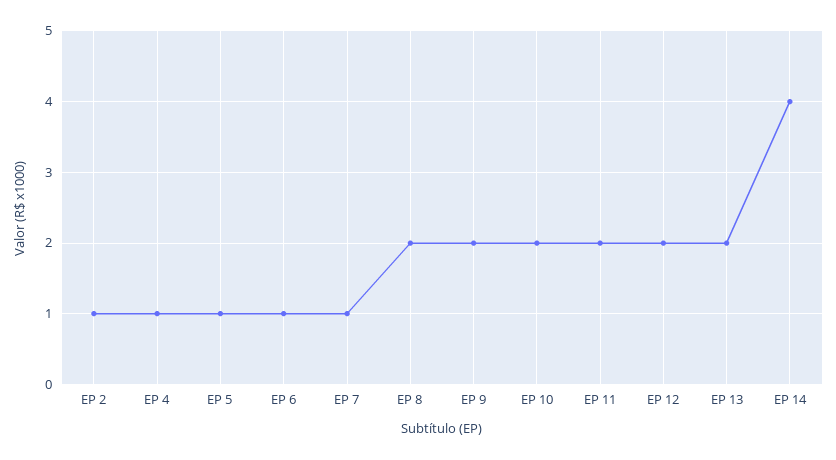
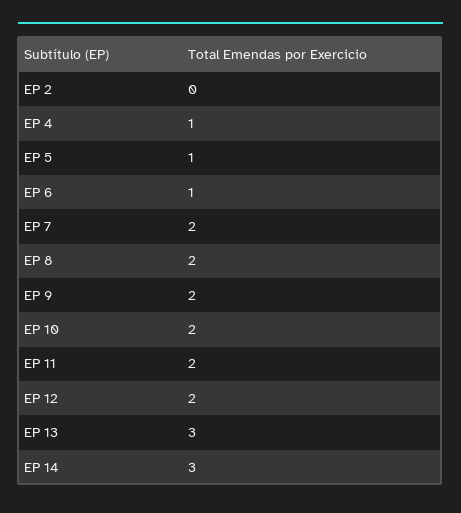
  {
-   "EP 2": 1,
+   "EP 2": 0,
    "EP 4": 1,
    "EP 5": 1,
    "EP 6": 1,
-   "EP 7": 1,
+   "EP 7": 2,
    "EP 8": 2,
    "EP 9": 2,
    "EP 10": 2,
    "EP 11": 2,
    "EP 12": 2,
-   "EP 13": 2,
+   "EP 13": 3,
-   "EP 14": 4
+   "EP 14": 3
  }

